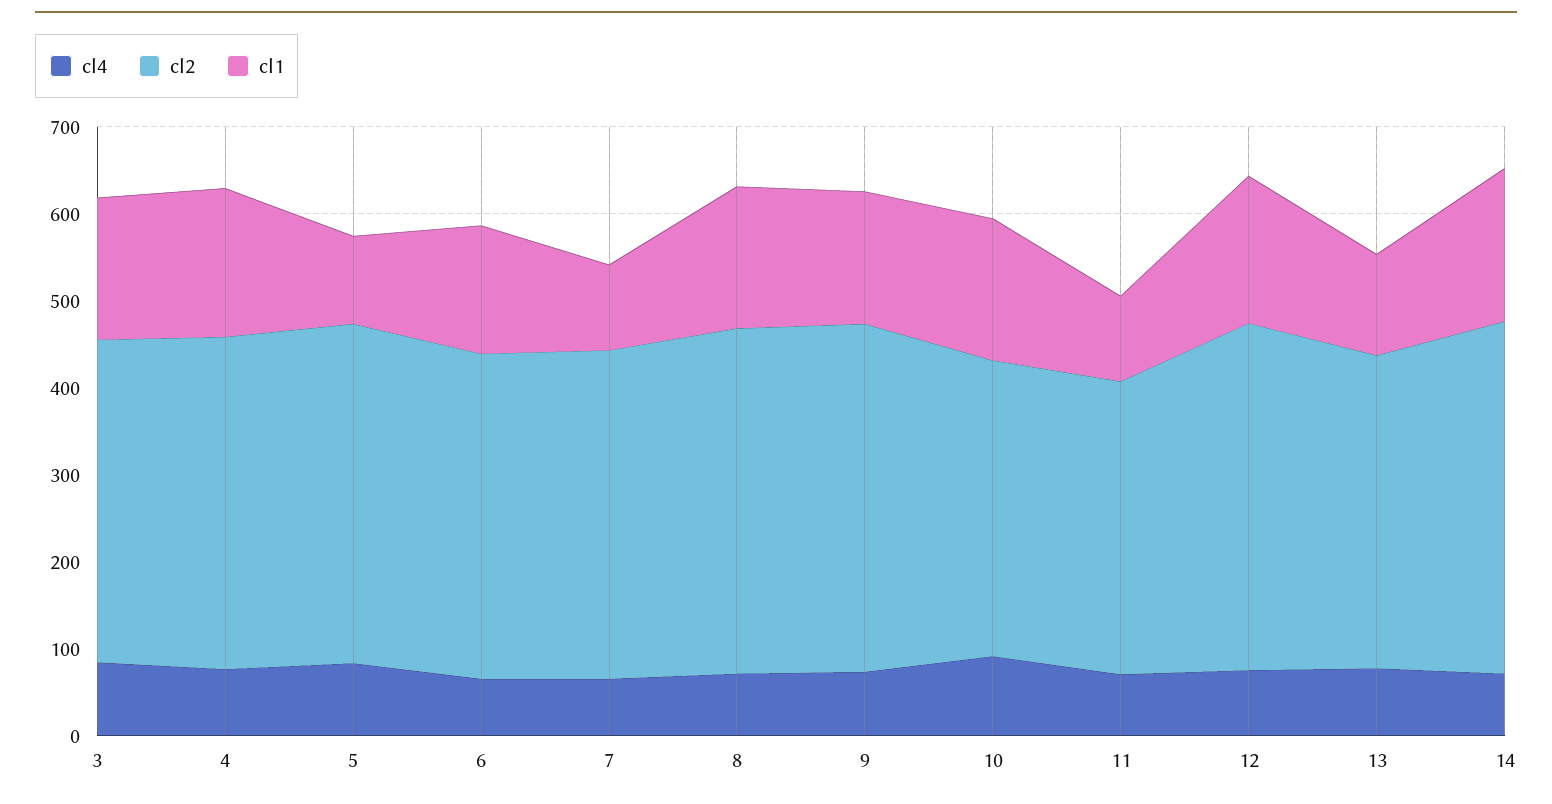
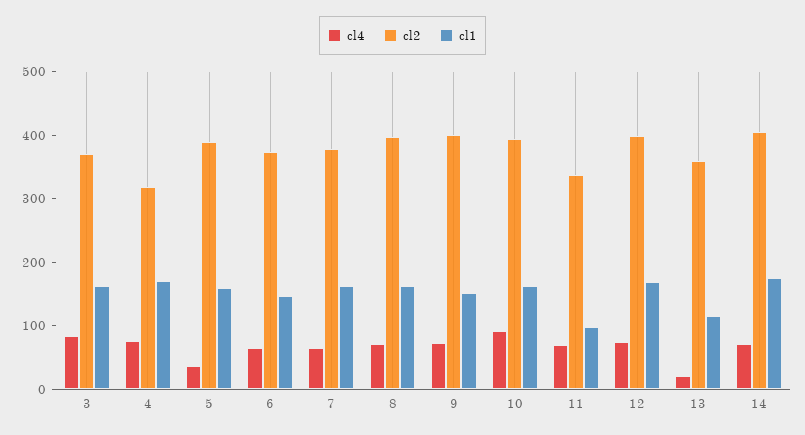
  {
    "cl4": {
      "3": 80,
      "4": 80,
-     "5": 80,
+     "5": 40,
      "6": 60,
      "7": 60,
      "8": 80,
      "9": 80,
      "10": 100,
      "11": 80,
      "12": 80,
-     "13": 80,
+     "13": 20,
      "14": 80
    },
    "cl2": {
      "3": 380,
-     "4": 380,
+     "4": 320,
      "5": 400,
      "6": 380,
      "7": 380,
      "8": 400,
      "9": 400,
-     "10": 340,
+     "10": 400,
      "11": 340,
      "12": 400,
      "13": 360,
      "14": 400
    },
    "cl1": {
      "3": 160,
      "4": 180,
-     "5": 100,
+     "5": 160,
      "6": 140,
-     "7": 100,
+     "7": 160,
      "8": 160,
      "9": 160,
      "10": 160,
      "11": 100,
      "12": 160,
      "13": 120,
      "14": 180
    }
  }

